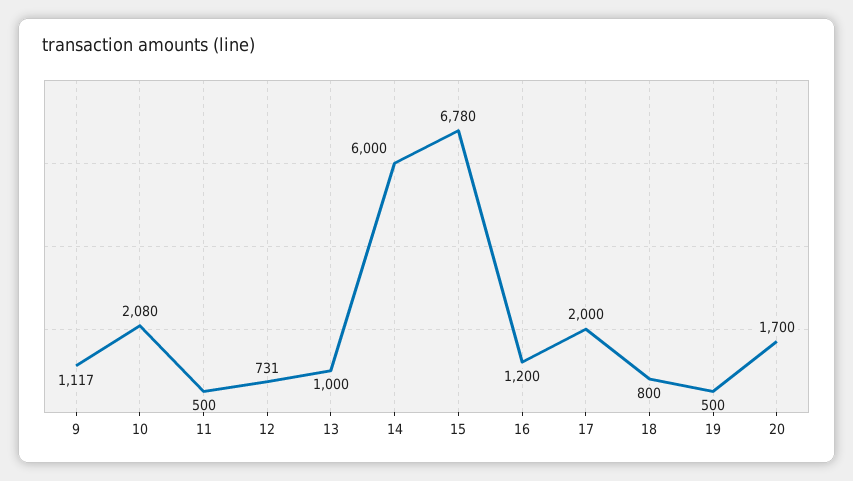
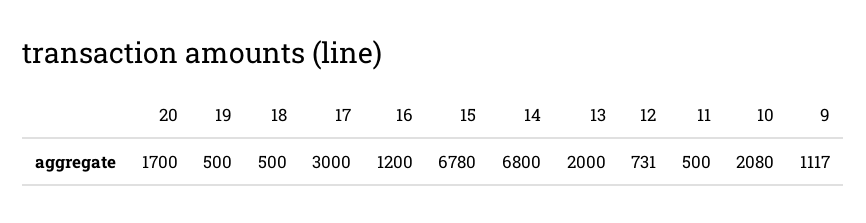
  {
    "9": 1117,
    "10": 2080,
    "11": 500,
    "12": 731,
-   "13": 1000,
+   "13": 2000,
-   "14": 6000,
+   "14": 6800,
    "15": 6780,
    "16": 1200,
-   "17": 2000,
+   "17": 3000,
-   "18": 800,
+   "18": 500,
    "19": 500,
    "20": 1700
  }

